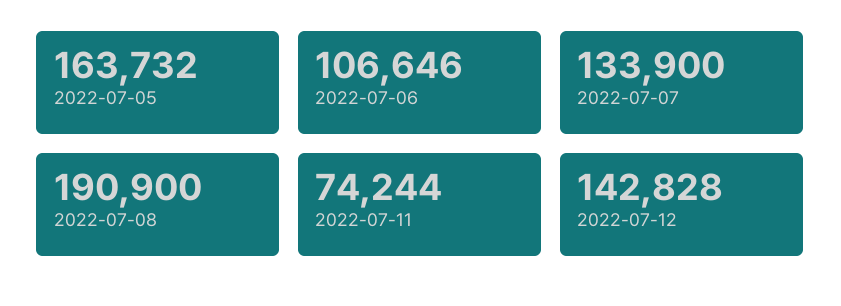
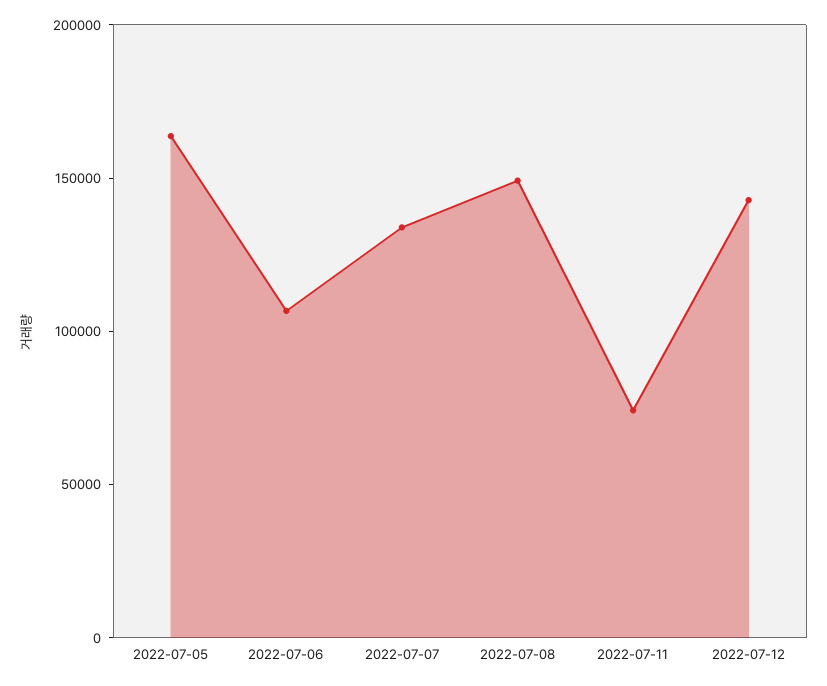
  {
    "2022-07-05": 163732,
    "2022-07-06": 106646,
    "2022-07-07": 133900,
-   "2022-07-08": 190900,
+   "2022-07-08": 150000,
    "2022-07-11": 74244,
    "2022-07-12": 142828
  }

